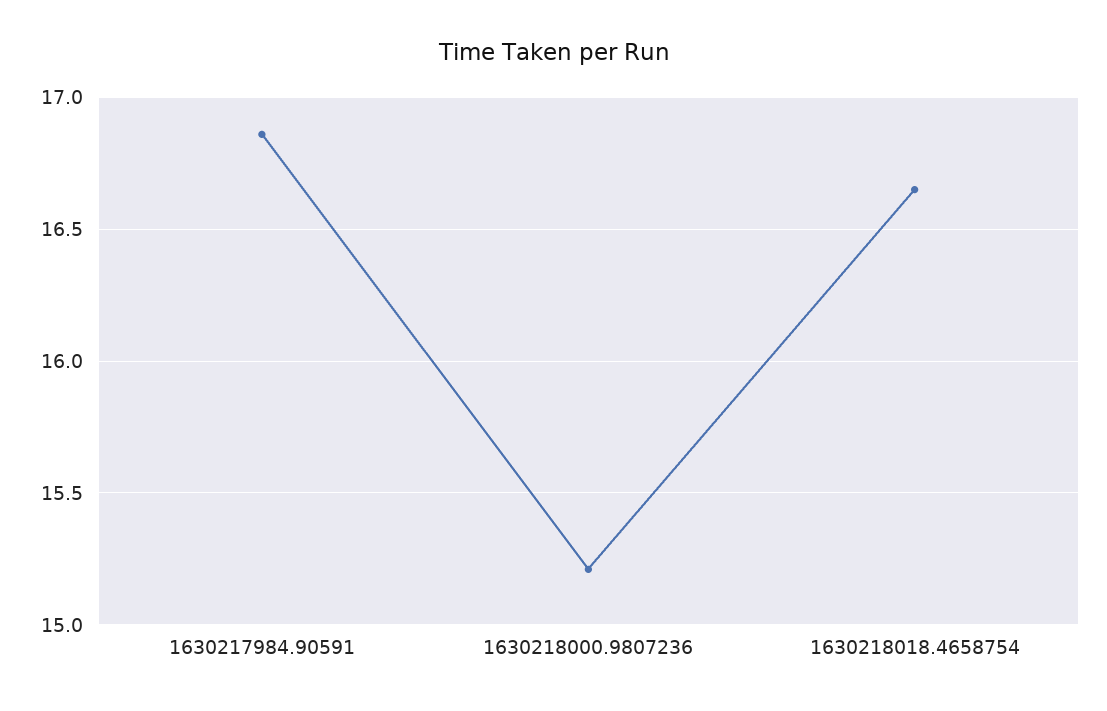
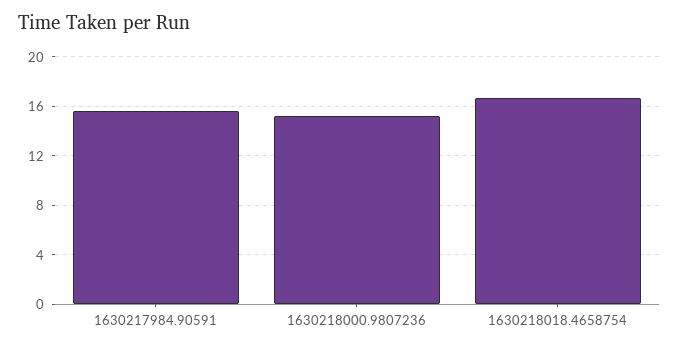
  {
-   "1630217984.90591": 16.85,
+   "1630217984.90591": 15.5,
    "1630218000.9807236": 15.2,
    "1630218018.4658754": 16.65
  }

